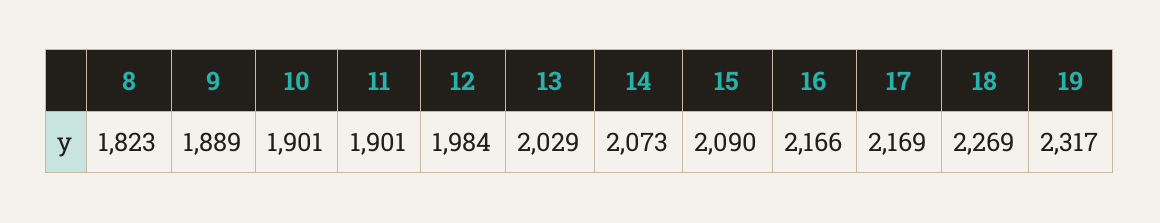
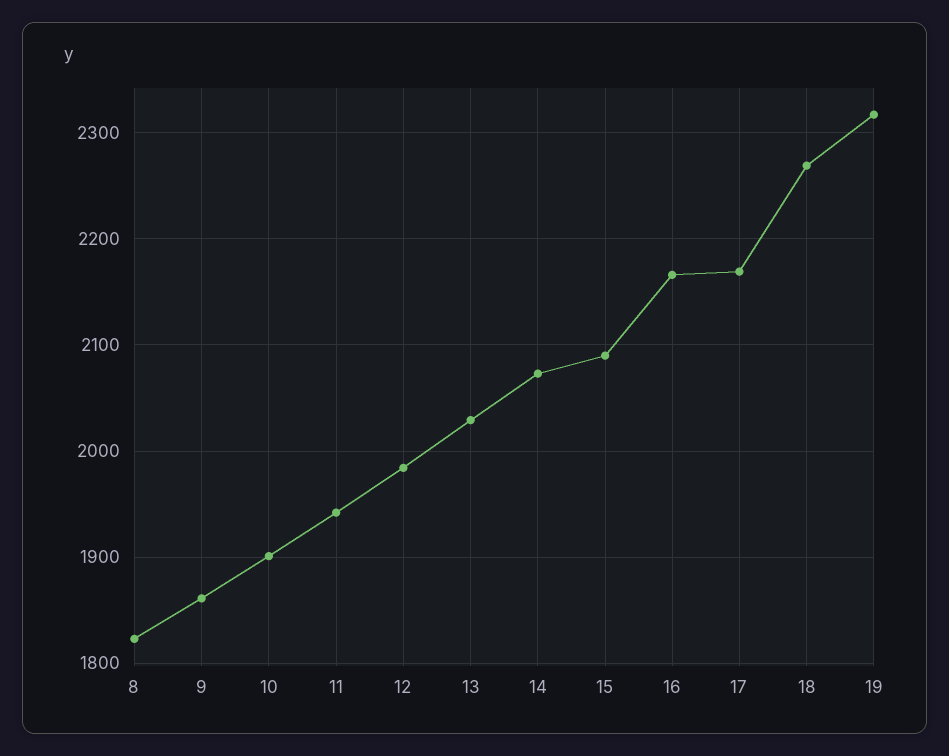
  {
    "8": 1823,
-   "9": 1889,
+   "9": 1860,
    "10": 1901,
-   "11": 1901,
+   "11": 1940,
    "12": 1984,
    "13": 2029,
    "14": 2073,
    "15": 2090,
    "16": 2166,
    "17": 2169,
    "18": 2269,
    "19": 2317
  }

